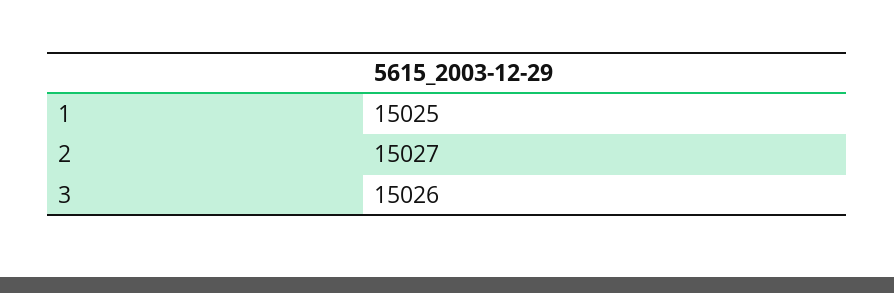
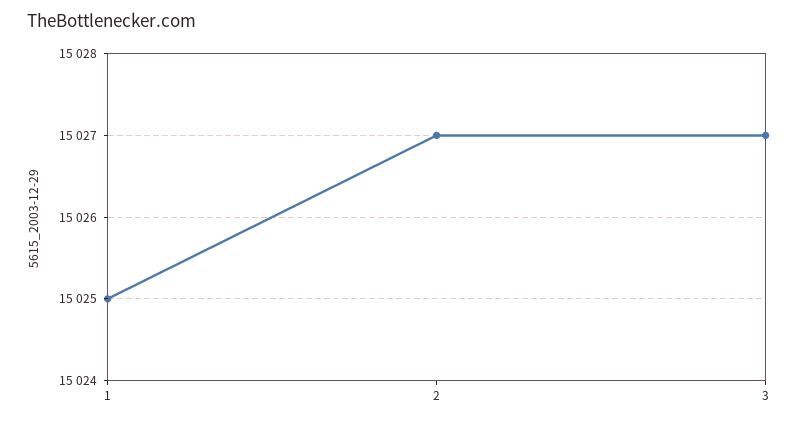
  {
    "1": 15025,
    "2": 15027,
-   "3": 15026
+   "3": 15027
  }

